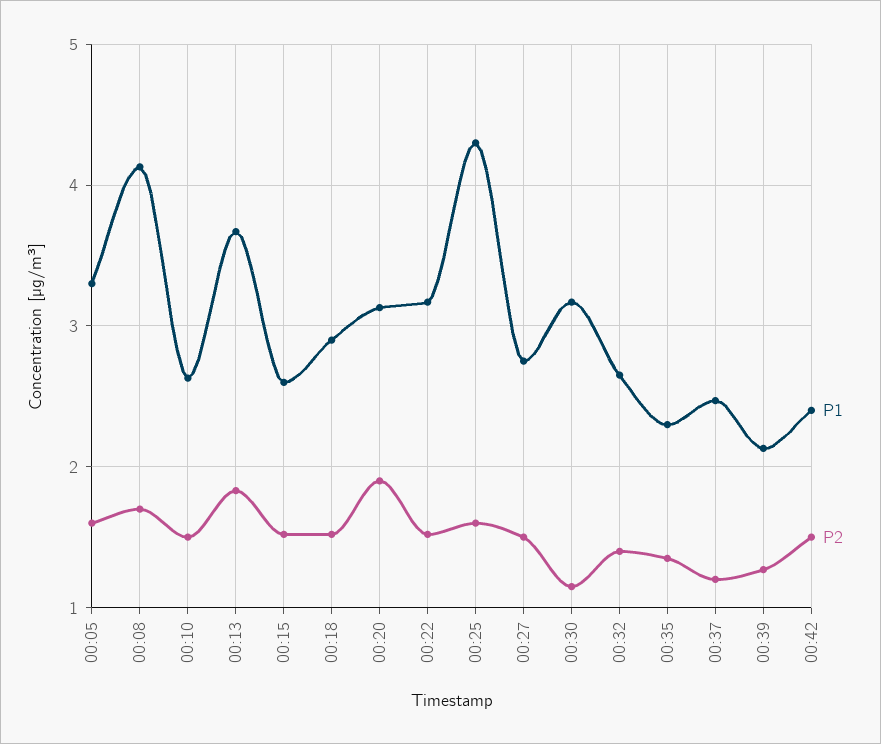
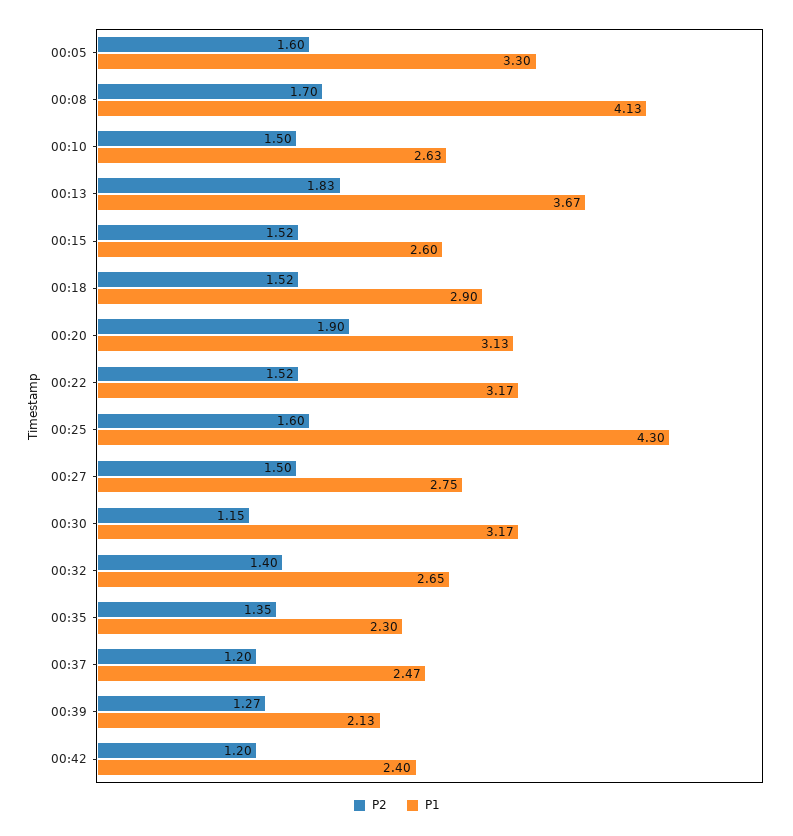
  {
    "P1": {
      "00:05": 3.3,
      "00:08": 4.13,
      "00:10": 2.63,
      "00:13": 3.67,
      "00:15": 2.6,
      "00:18": 2.9,
      "00:20": 3.13,
      "00:22": 3.17,
      "00:25": 4.3,
      "00:27": 2.75,
      "00:30": 3.17,
      "00:32": 2.65,
      "00:35": 2.3,
      "00:37": 2.47,
      "00:39": 2.13,
      "00:42": 2.4
    },
    "P2": {
      "00:05": 1.6,
      "00:08": 1.7,
      "00:10": 1.5,
      "00:13": 1.83,
      "00:15": 1.52,
      "00:18": 1.52,
      "00:20": 1.9,
      "00:22": 1.52,
      "00:25": 1.6,
      "00:27": 1.5,
      "00:30": 1.15,
      "00:32": 1.4,
      "00:35": 1.35,
      "00:37": 1.2,
      "00:39": 1.27,
-     "00:42": 1.5
+     "00:42": 1.2
    }
  }

